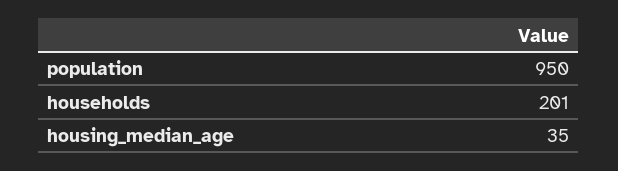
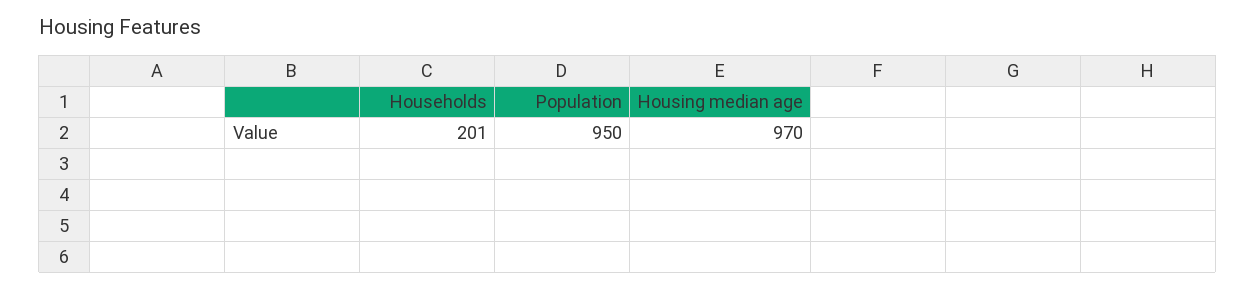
  {
    "population": 950,
    "households": 201,
-   "housing_median_age": 35
+   "housing_median_age": 970
  }

